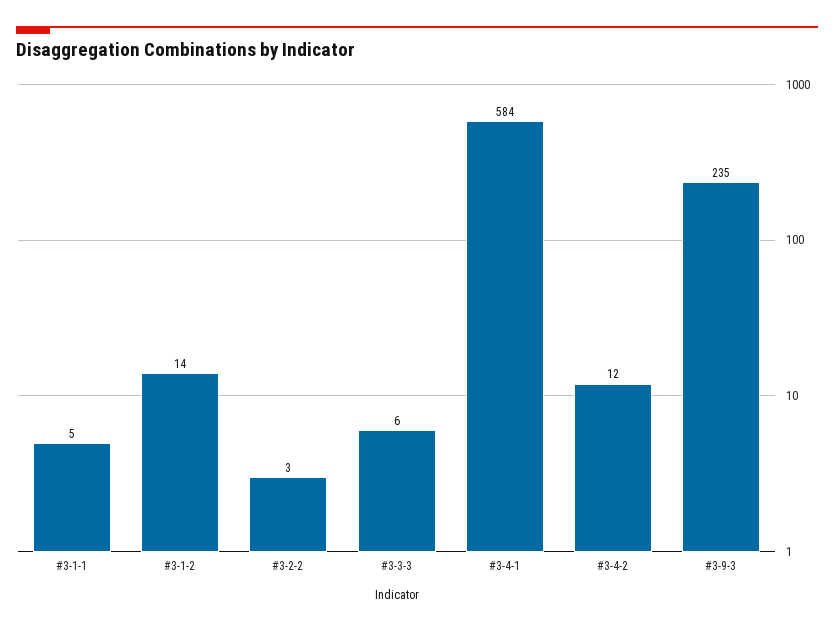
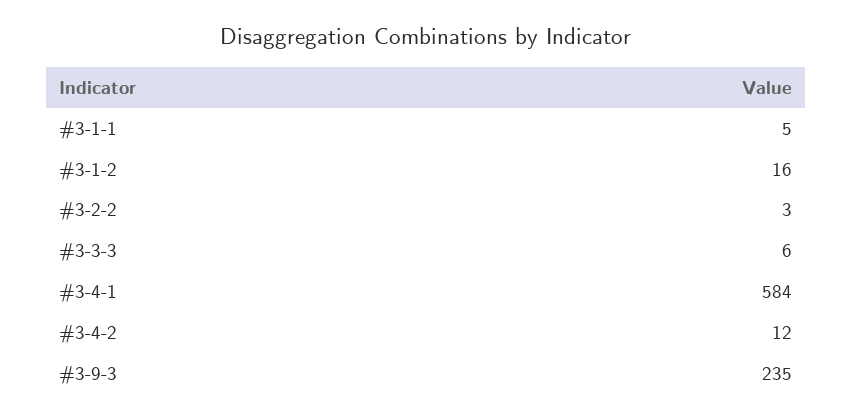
  {
    "#3-1-1": 5,
-   "#3-1-2": 14,
+   "#3-1-2": 16,
    "#3-2-2": 3,
    "#3-3-3": 6,
    "#3-4-1": 584,
    "#3-4-2": 12,
    "#3-9-3": 235
  }

